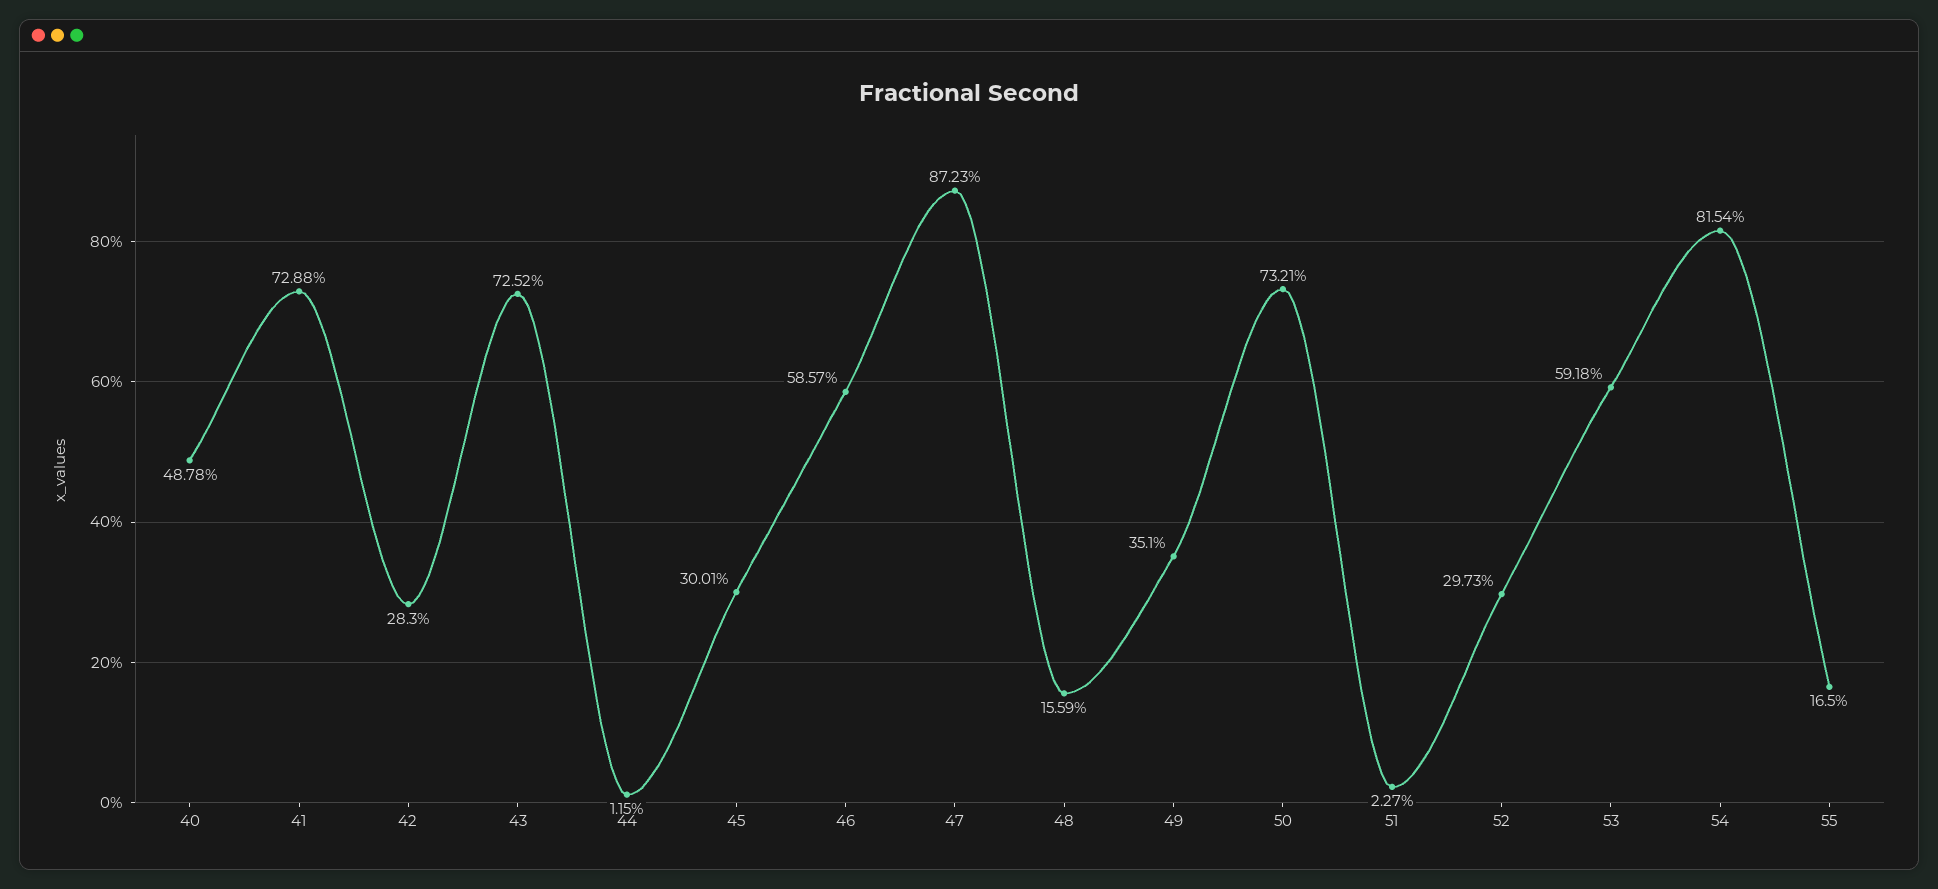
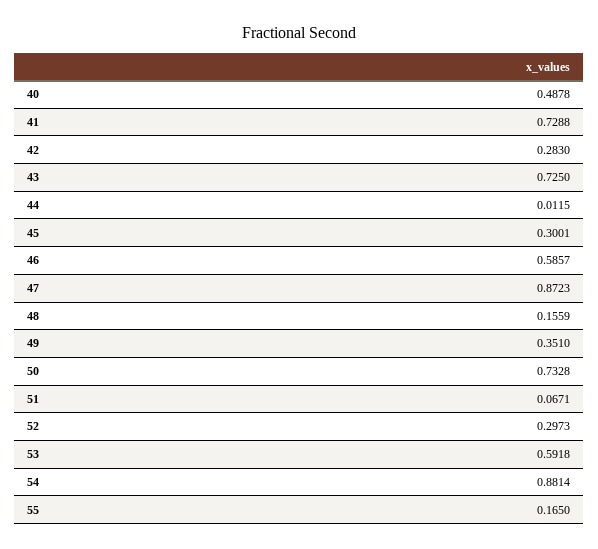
  {
    "40": 0.4878,
    "41": 0.7288,
    "42": 0.283,
-   "43": 0.7252,
+   "43": 0.725,
    "44": 0.0115,
    "45": 0.3001,
    "46": 0.5857,
    "47": 0.8723,
    "48": 0.1559,
    "49": 0.351,
-   "50": 0.7321,
+   "50": 0.7328,
-   "51": 0.0227,
+   "51": 0.0671,
    "52": 0.2973,
    "53": 0.5918,
-   "54": 0.8154,
+   "54": 0.8814,
    "55": 0.165
  }

